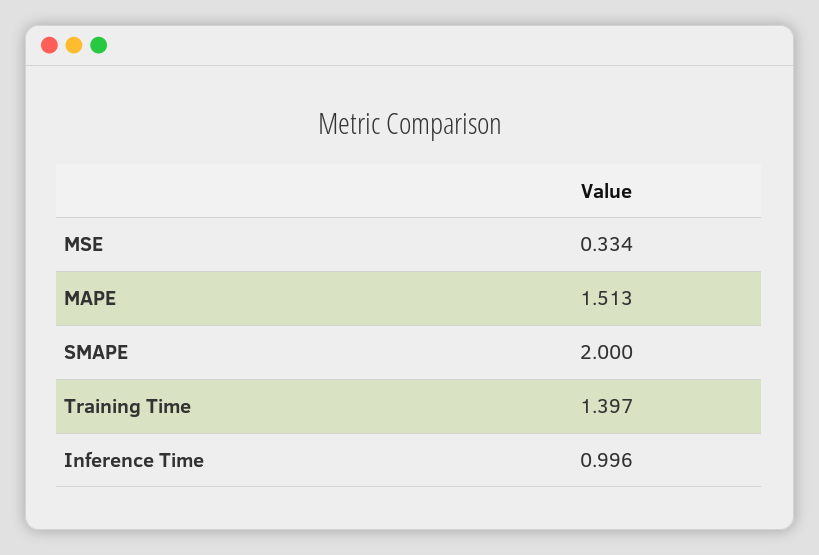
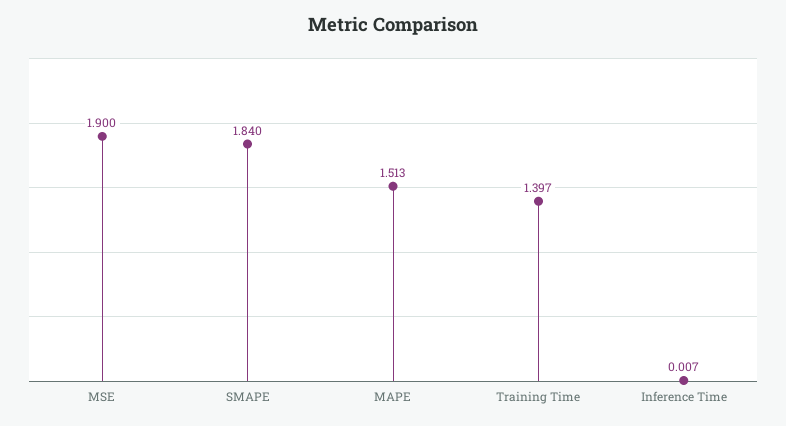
  {
-   "MSE": 0.334,
+   "MSE": 1.9,
    "MAPE": 1.513,
-   "SMAPE": 2,
+   "SMAPE": 1.84,
    "Training Time": 1.397,
-   "Inference Time": 0.996
+   "Inference Time": 0.007
  }

